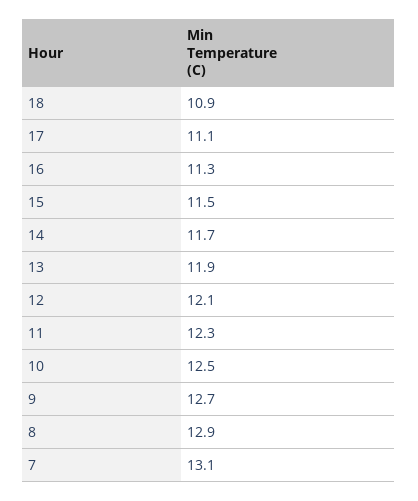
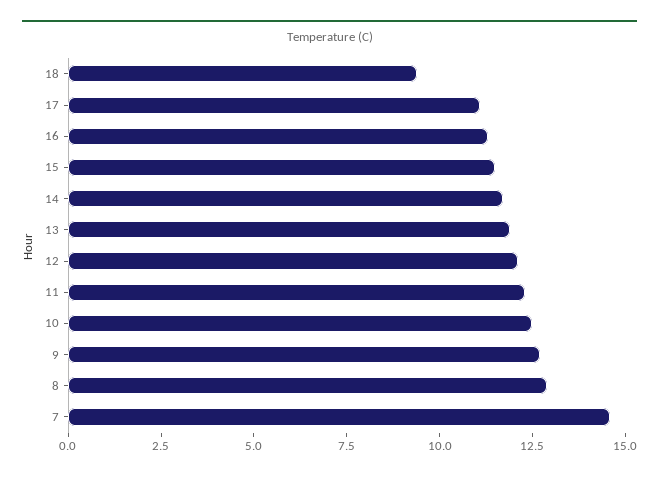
  {
-   "18": 10.9,
+   "18": 9.5,
    "17": 11.1,
    "16": 11.3,
    "15": 11.5,
    "14": 11.7,
    "13": 11.9,
    "12": 12.1,
    "11": 12.3,
    "10": 12.5,
    "9": 12.7,
    "8": 12.9,
-   "7": 13.1
+   "7": 14.5
  }

